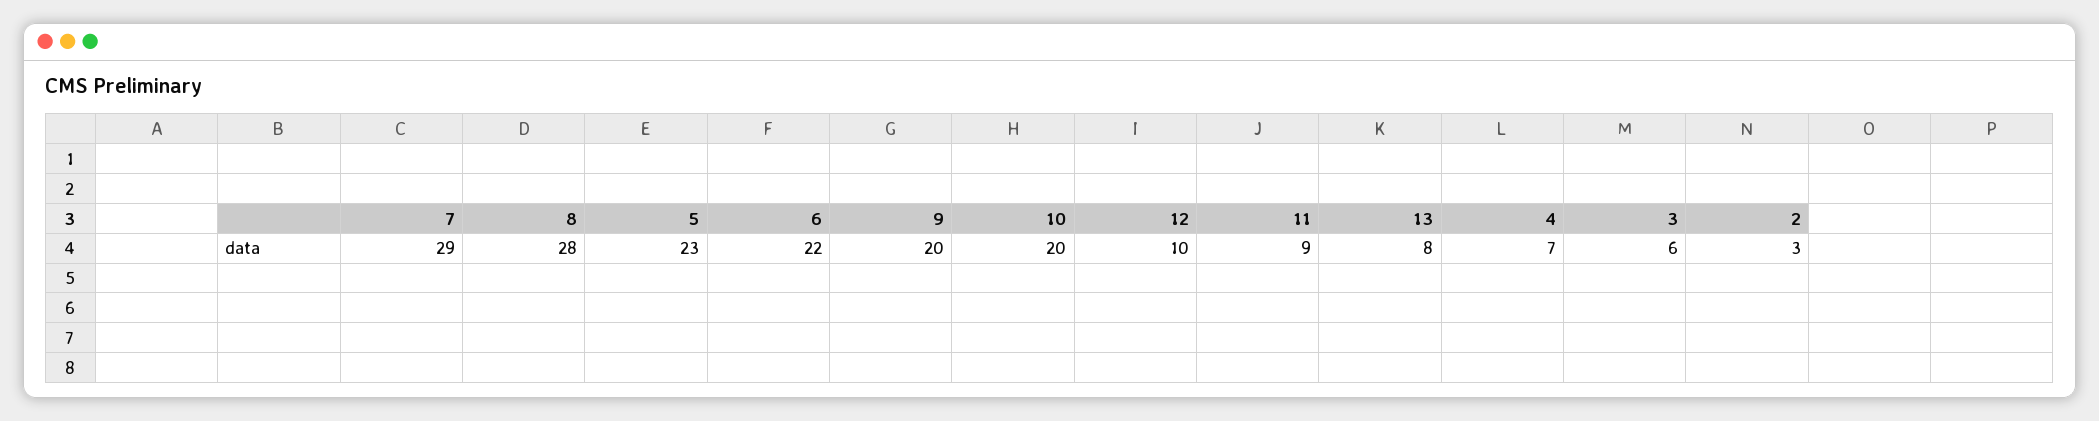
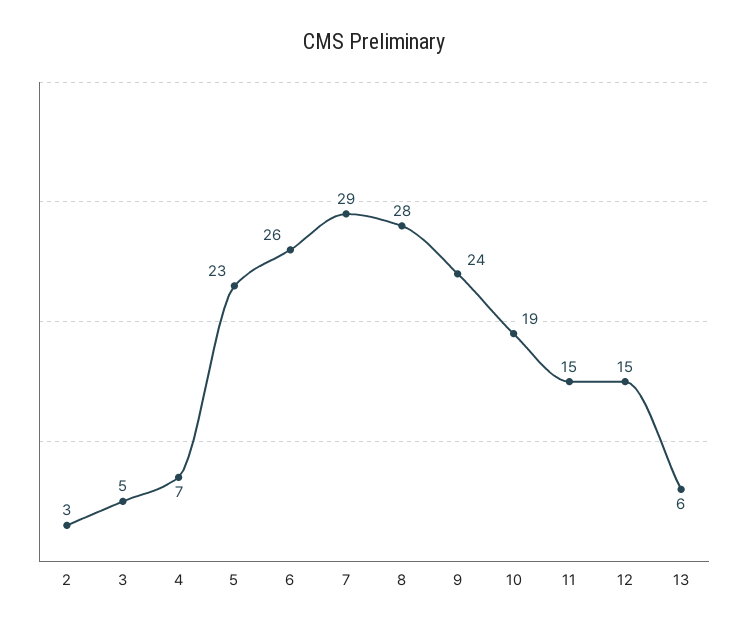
  {
    "7": 29,
    "8": 28,
    "5": 23,
-   "6": 22,
+   "6": 26,
-   "9": 20,
+   "9": 24,
-   "10": 20,
+   "10": 19,
-   "12": 10,
+   "12": 15,
-   "11": 9,
+   "11": 15,
-   "13": 8,
+   "13": 6,
    "4": 7,
-   "3": 6,
+   "3": 5,
    "2": 3
  }

